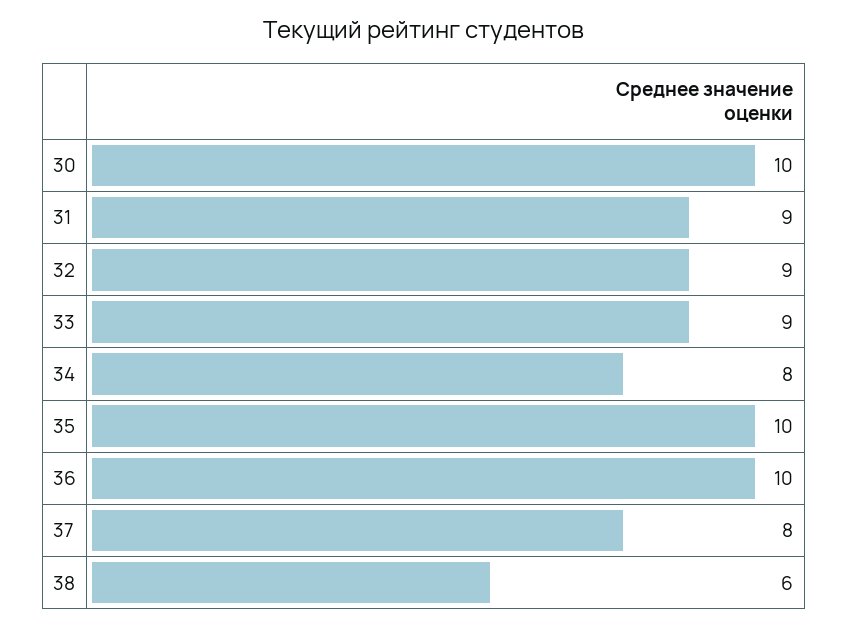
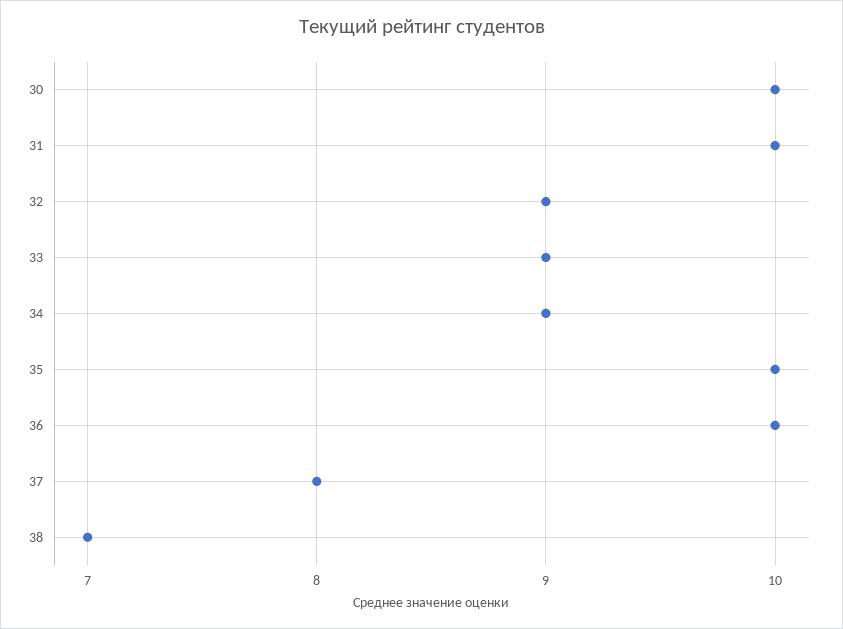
  {
    "30": 10,
-   "31": 9,
+   "31": 10,
    "32": 9,
    "33": 9,
-   "34": 8,
+   "34": 9,
    "35": 10,
    "36": 10,
    "37": 8,
-   "38": 6
+   "38": 7
  }

